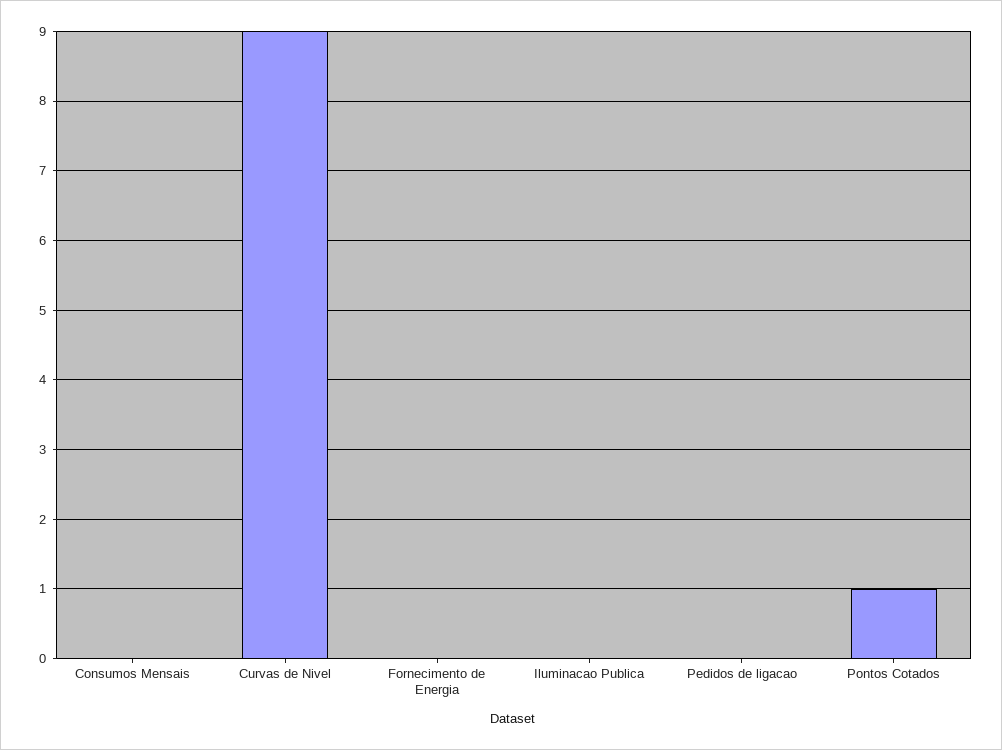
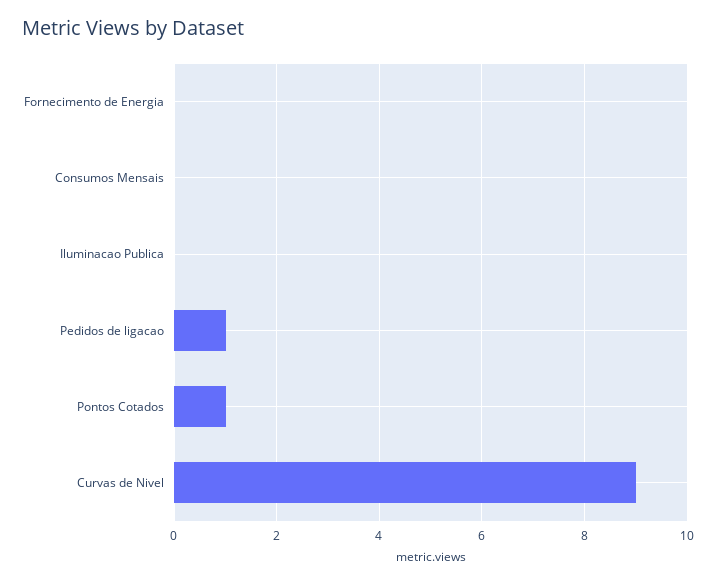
  {
    "Consumos Mensais": 0,
    "Curvas de Nivel": 9,
    "Fornecimento de Energia": 0,
    "Iluminacao Publica": 0,
-   "Pedidos de ligacao": 0,
+   "Pedidos de ligacao": 1,
    "Pontos Cotados": 1
  }

